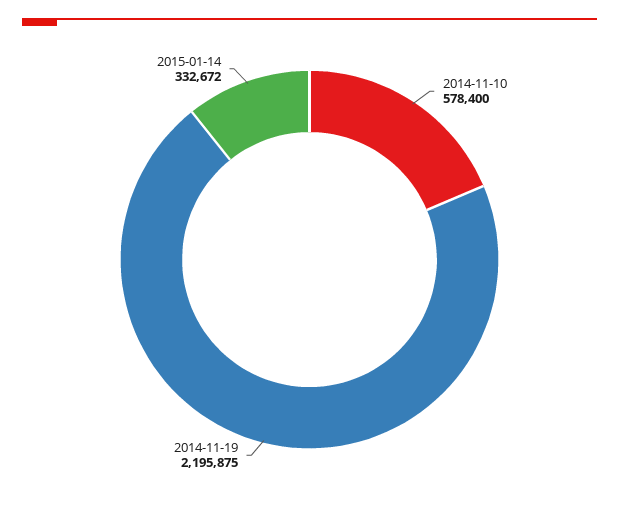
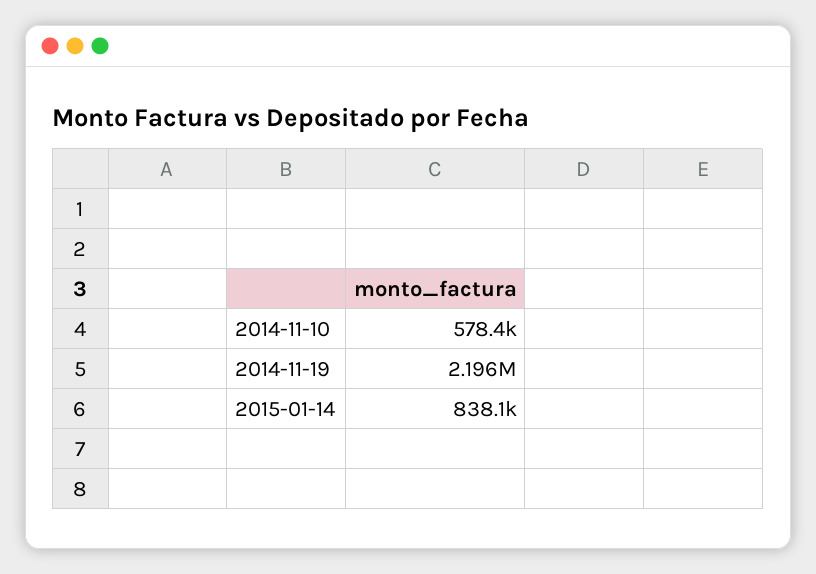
  {
    "2014-11-10": 578400,
    "2014-11-19": 2195875,
-   "2015-01-14": 332672
+   "2015-01-14": 838100
  }

